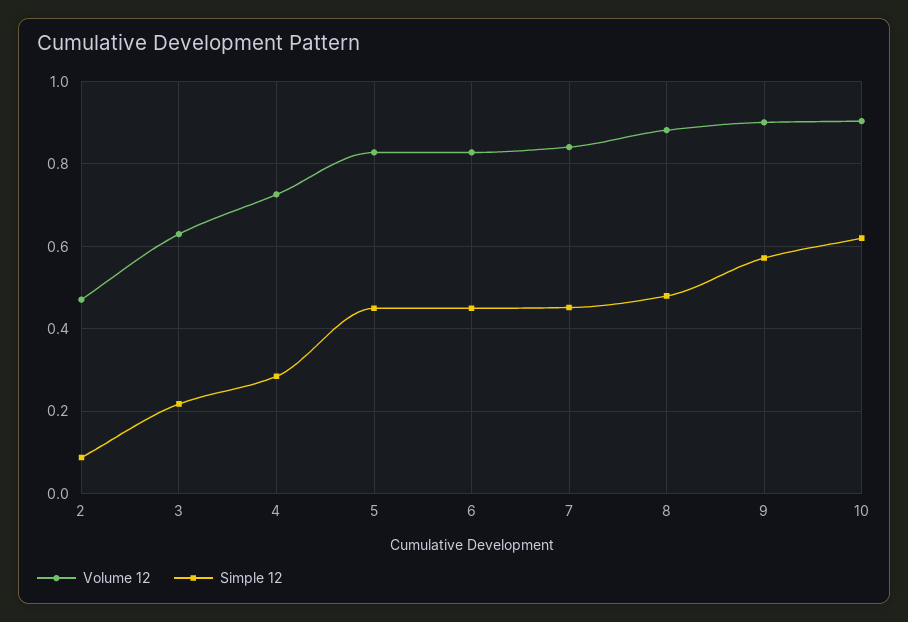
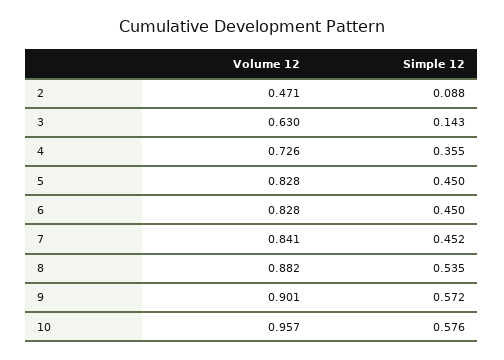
  {
    "Volume 12": {
      "2": 0.471,
      "3": 0.63,
      "4": 0.726,
      "5": 0.828,
      "6": 0.828,
      "7": 0.841,
      "8": 0.882,
      "9": 0.901,
-     "10": 0.9
+     "10": 0.957
    },
    "Simple 12": {
      "2": 0.088,
-     "3": 0.22,
+     "3": 0.143,
-     "4": 0.28,
+     "4": 0.355,
      "5": 0.45,
      "6": 0.45,
      "7": 0.452,
-     "8": 0.48,
+     "8": 0.535,
      "9": 0.572,
-     "10": 0.62
+     "10": 0.576
    }
  }

